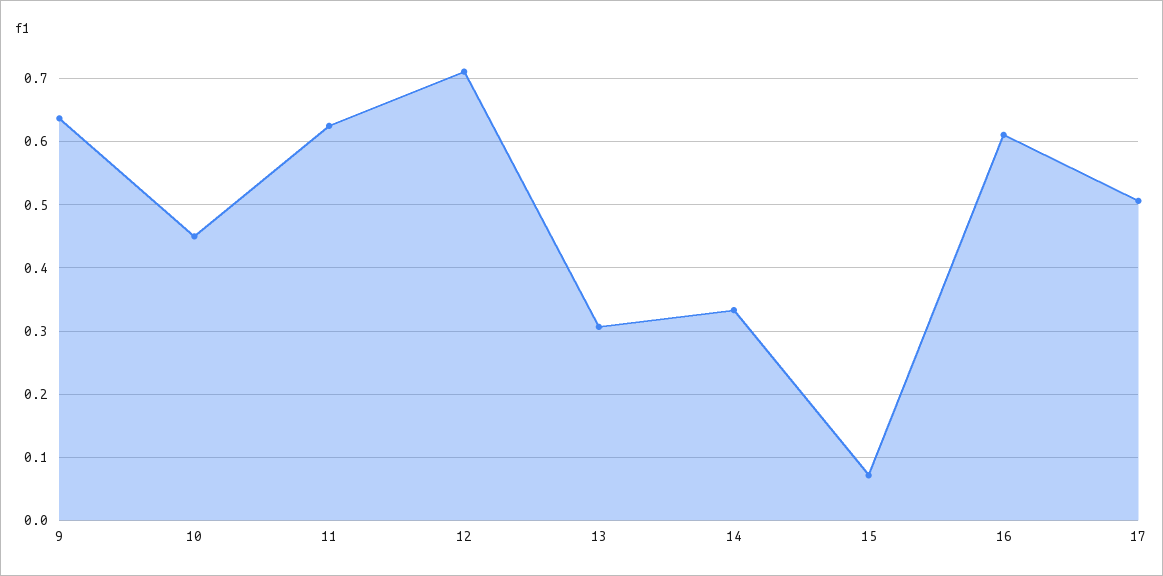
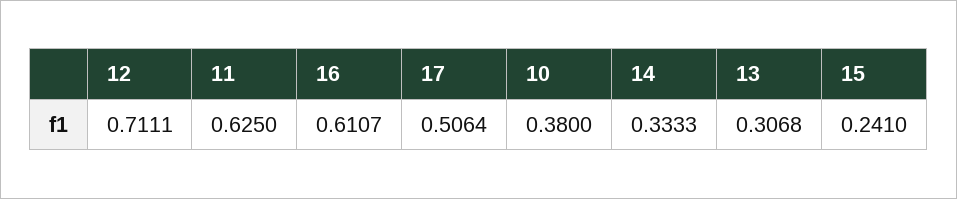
  {
-   "9": 0.64,
-   "10": 0.45,
+   "10": 0.38,
    "11": 0.625,
    "12": 0.7111,
    "13": 0.3068,
    "14": 0.3333,
-   "15": 0.07,
+   "15": 0.241,
    "16": 0.6107,
    "17": 0.5064
  }

